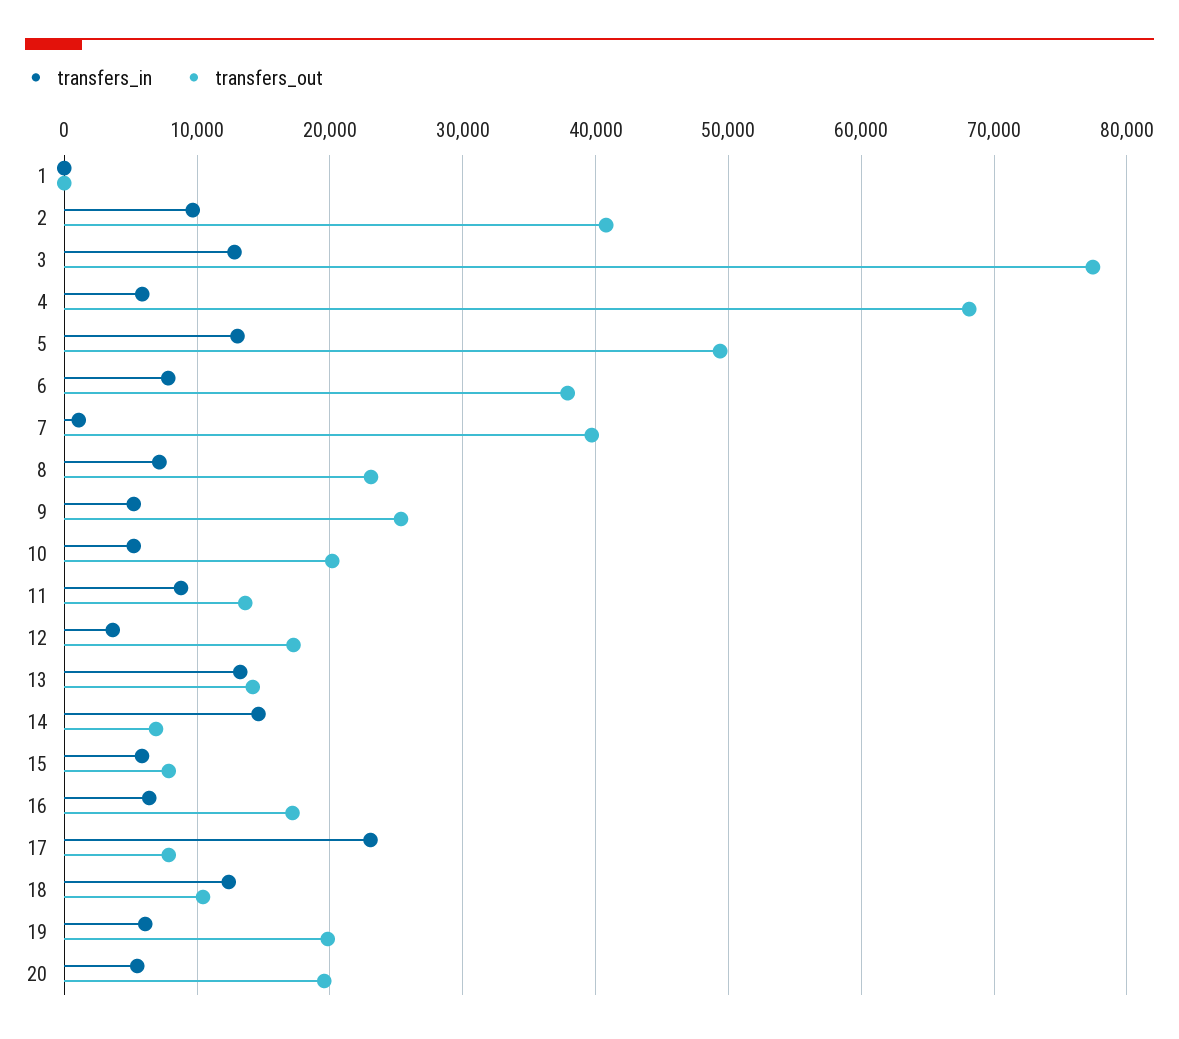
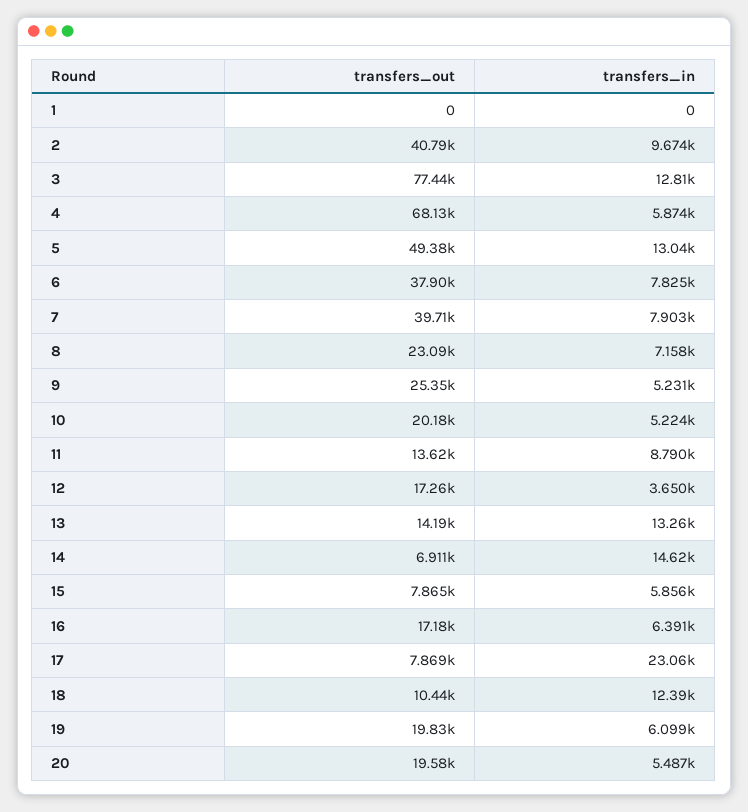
  {
    "transfers_in": {
      "1": 0,
      "2": 9674,
      "3": 12810,
      "4": 5874,
      "5": 13040,
      "6": 7825,
-     "7": 1000,
+     "7": 7903,
      "8": 7158,
      "9": 5231,
      "10": 5224,
      "11": 8790,
      "12": 3650,
      "13": 13260,
      "14": 14620,
      "15": 5856,
      "16": 6391,
      "17": 23060,
      "18": 12390,
      "19": 6099,
      "20": 5487
    },
    "transfers_out": {
      "1": 0,
      "2": 40790,
      "3": 77440,
      "4": 68130,
      "5": 49380,
      "6": 37900,
      "7": 39710,
      "8": 23090,
      "9": 25350,
      "10": 20180,
      "11": 13620,
      "12": 17260,
      "13": 14190,
      "14": 6911,
      "15": 7865,
      "16": 17180,
      "17": 7869,
      "18": 10440,
      "19": 19830,
      "20": 19580
    }
  }

